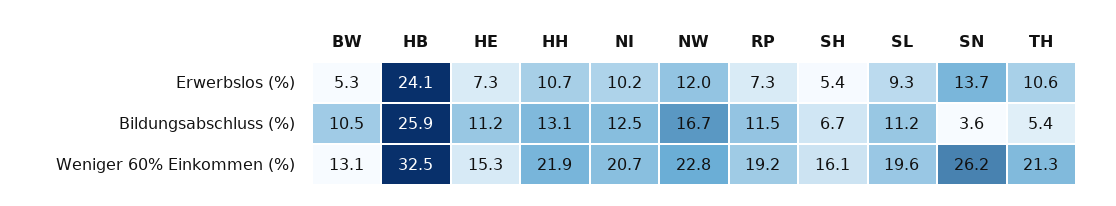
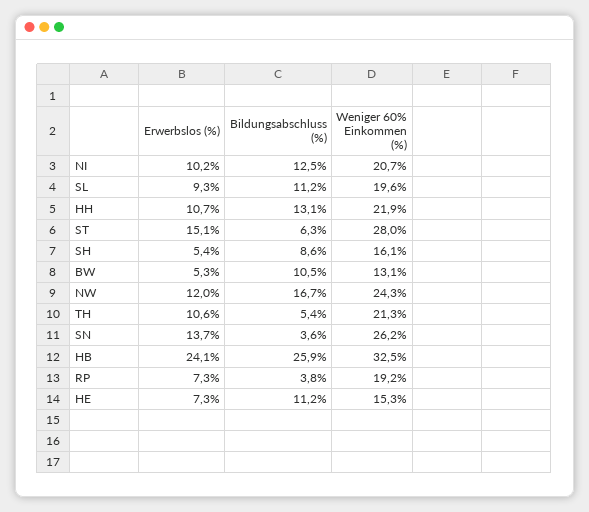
  {
    "BW": {
      "Erwerbslos (%)": 5.3,
      "Bildungsabschluss (%)": 10.5,
      "Weniger 60% Einkommen (%)": 13.1
    },
    "HB": {
      "Erwerbslos (%)": 24.1,
      "Bildungsabschluss (%)": 25.9,
      "Weniger 60% Einkommen (%)": 32.5
    },
    "HE": {
      "Erwerbslos (%)": 7.3,
      "Bildungsabschluss (%)": 11.2,
      "Weniger 60% Einkommen (%)": 15.3
    },
    "HH": {
      "Erwerbslos (%)": 10.7,
      "Bildungsabschluss (%)": 13.1,
      "Weniger 60% Einkommen (%)": 21.9
    },
    "NI": {
      "Erwerbslos (%)": 10.2,
      "Bildungsabschluss (%)": 12.5,
      "Weniger 60% Einkommen (%)": 20.7
    },
    "NW": {
      "Erwerbslos (%)": 12,
      "Bildungsabschluss (%)": 16.7,
-     "Weniger 60% Einkommen (%)": 22.8
+     "Weniger 60% Einkommen (%)": 24.3
    },
    "RP": {
      "Erwerbslos (%)": 7.3,
-     "Bildungsabschluss (%)": 11.5,
+     "Bildungsabschluss (%)": 3.8,
      "Weniger 60% Einkommen (%)": 19.2
    },
    "SH": {
      "Erwerbslos (%)": 5.4,
-     "Bildungsabschluss (%)": 6.7,
+     "Bildungsabschluss (%)": 8.6,
      "Weniger 60% Einkommen (%)": 16.1
    },
    "SL": {
      "Erwerbslos (%)": 9.3,
      "Bildungsabschluss (%)": 11.2,
      "Weniger 60% Einkommen (%)": 19.6
    },
    "SN": {
      "Erwerbslos (%)": 13.7,
      "Bildungsabschluss (%)": 3.6,
      "Weniger 60% Einkommen (%)": 26.2
    },
    "TH": {
      "Erwerbslos (%)": 10.6,
      "Bildungsabschluss (%)": 5.4,
      "Weniger 60% Einkommen (%)": 21.3
-   }
+   },
+   "ST": {
+     "Erwerbslos (%)": 15.1,
+     "Bildungsabschluss (%)": 6.3,
+     "Weniger 60% Einkommen (%)": 28
+   }
  }

